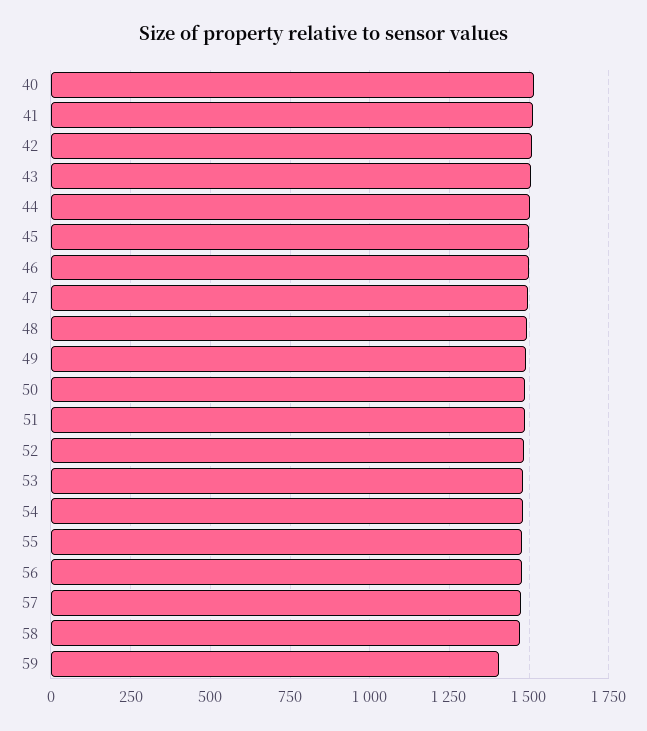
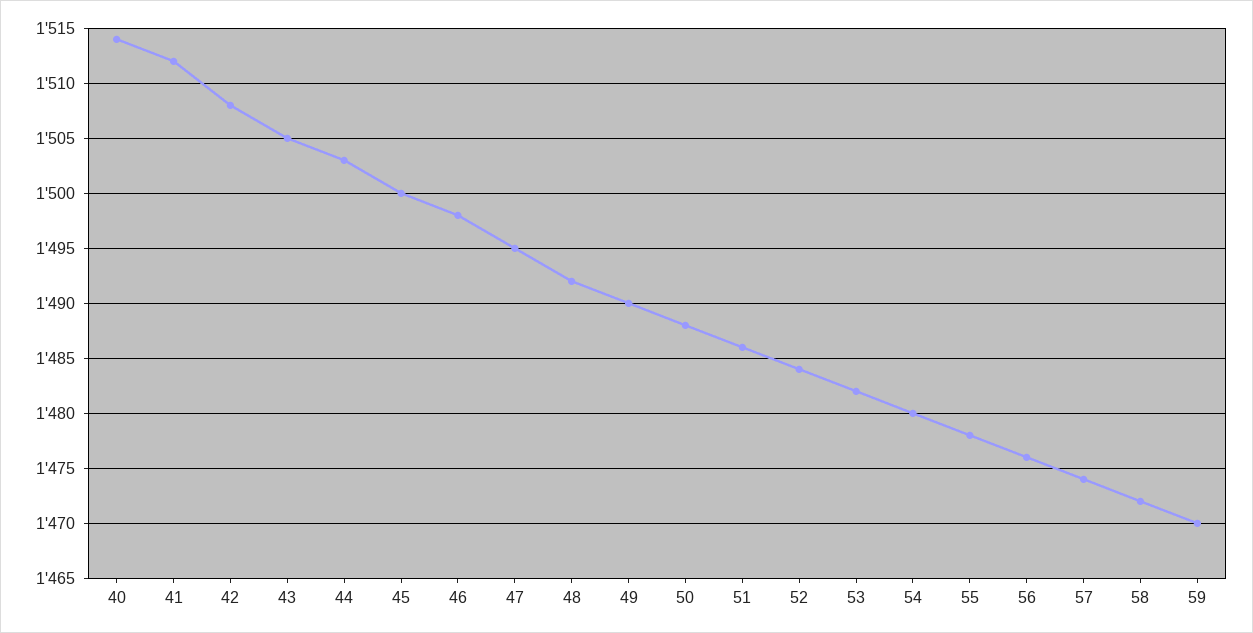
  {
    "40": 1514,
    "41": 1512,
    "42": 1508,
    "43": 1505,
    "44": 1503,
    "45": 1500,
    "46": 1498,
    "47": 1495,
    "48": 1492,
    "49": 1490,
    "50": 1488,
    "51": 1486,
    "52": 1484,
    "53": 1482,
    "54": 1480,
    "55": 1478,
    "56": 1476,
    "57": 1474,
    "58": 1472,
-   "59": 1400
+   "59": 1470
  }

